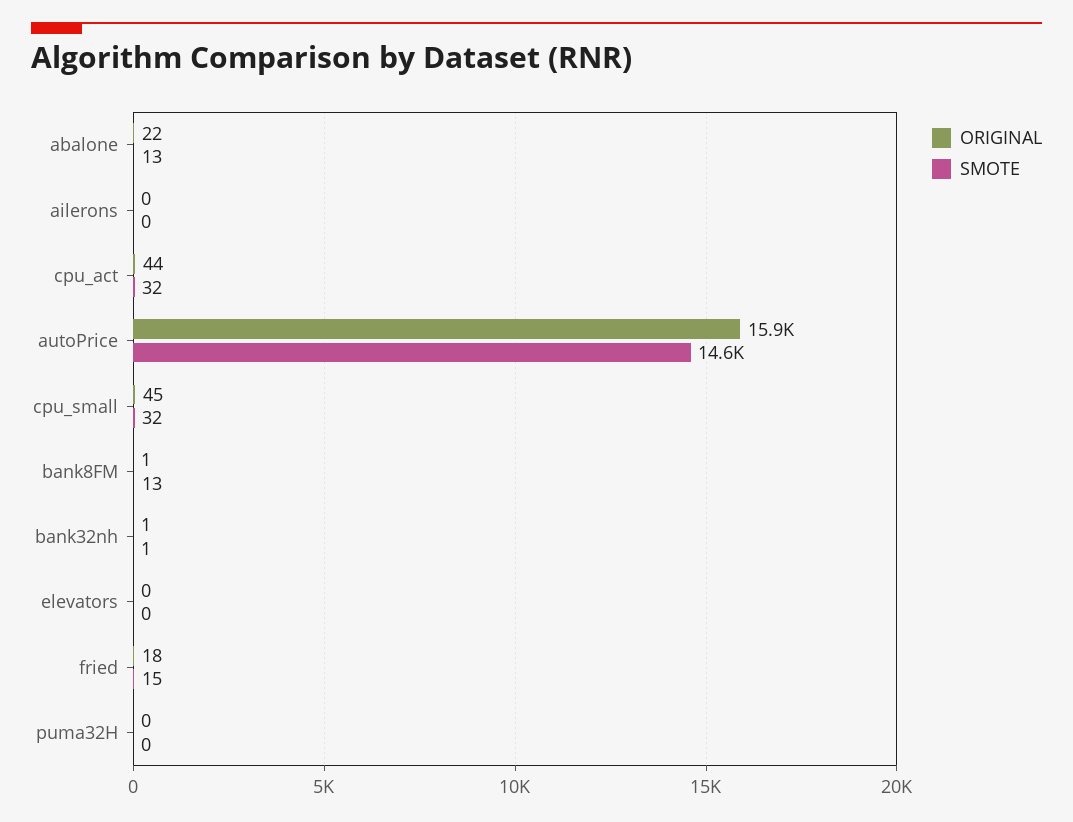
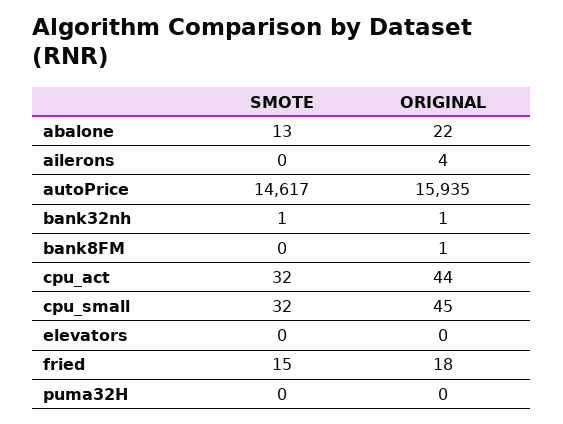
  {
    "ORIGINAL": {
      "abalone": 22,
-     "ailerons": 0,
+     "ailerons": 4,
      "cpu_act": 44,
      "autoPrice": 15935,
      "cpu_small": 45,
      "bank8FM": 1,
      "bank32nh": 1,
      "elevators": 0,
      "fried": 18,
      "puma32H": 0
    },
    "SMOTE": {
      "abalone": 13,
      "ailerons": 0,
      "cpu_act": 32,
      "autoPrice": 14617,
      "cpu_small": 32,
-     "bank8FM": 13,
+     "bank8FM": 0,
      "bank32nh": 1,
      "elevators": 0,
      "fried": 15,
      "puma32H": 0
    }
  }

